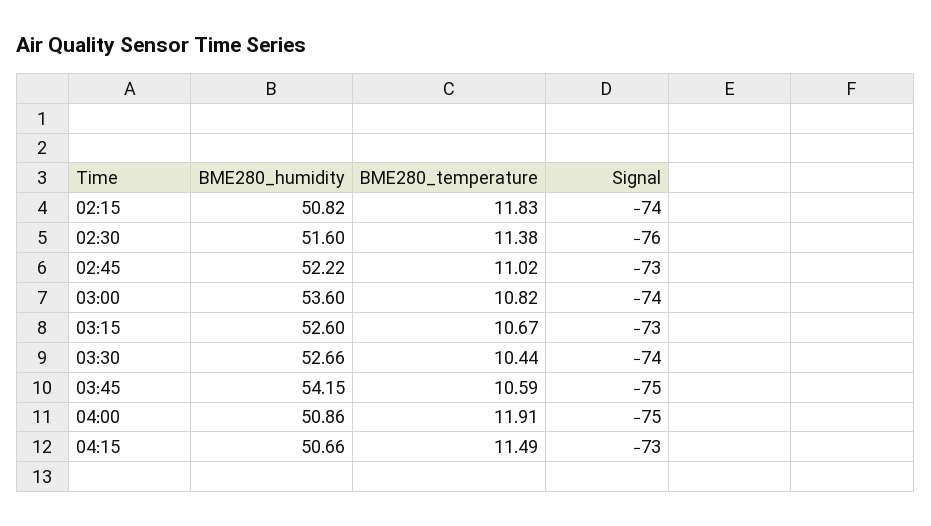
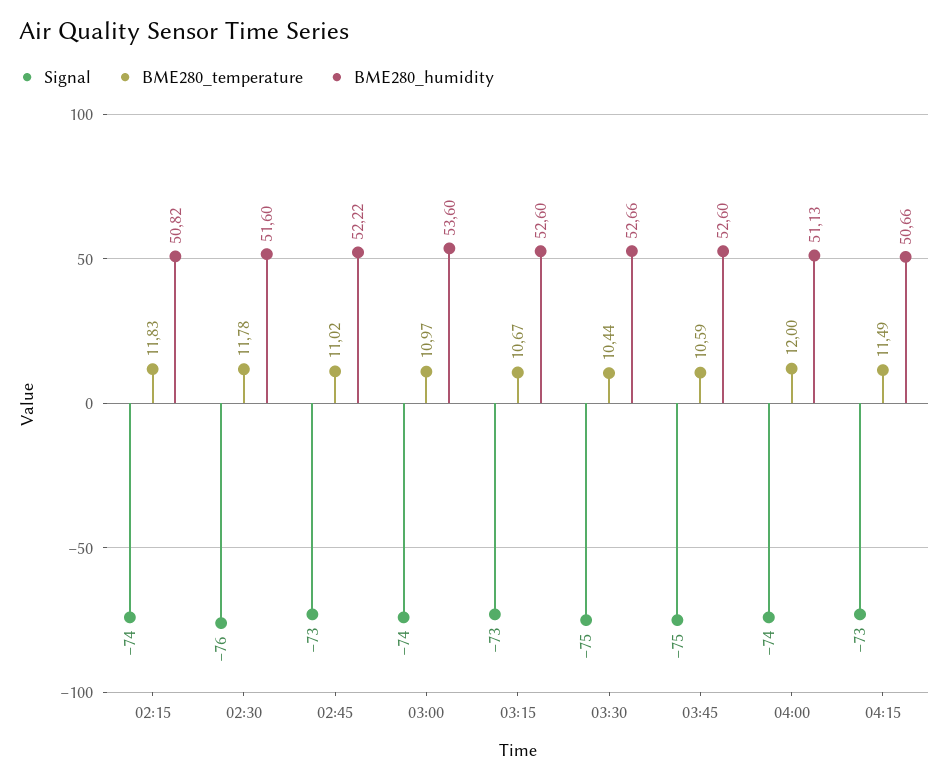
  {
    "BME280_humidity": {
      "02:15": 50.82,
      "02:30": 51.6,
      "02:45": 52.22,
      "03:00": 53.6,
      "03:15": 52.6,
      "03:30": 52.66,
-     "03:45": 54.15,
+     "03:45": 52.6,
-     "04:00": 50.86,
+     "04:00": 51.13,
      "04:15": 50.66
    },
    "BME280_temperature": {
      "02:15": 11.83,
-     "02:30": 11.38,
+     "02:30": 11.78,
      "02:45": 11.02,
-     "03:00": 10.82,
+     "03:00": 10.97,
      "03:15": 10.67,
      "03:30": 10.44,
      "03:45": 10.59,
-     "04:00": 11.91,
+     "04:00": 12,
      "04:15": 11.49
    },
    "Signal": {
      "02:15": -74,
      "02:30": -76,
      "02:45": -73,
      "03:00": -74,
      "03:15": -73,
-     "03:30": -74,
+     "03:30": -75,
      "03:45": -75,
-     "04:00": -75,
+     "04:00": -74,
      "04:15": -73
    }
  }

